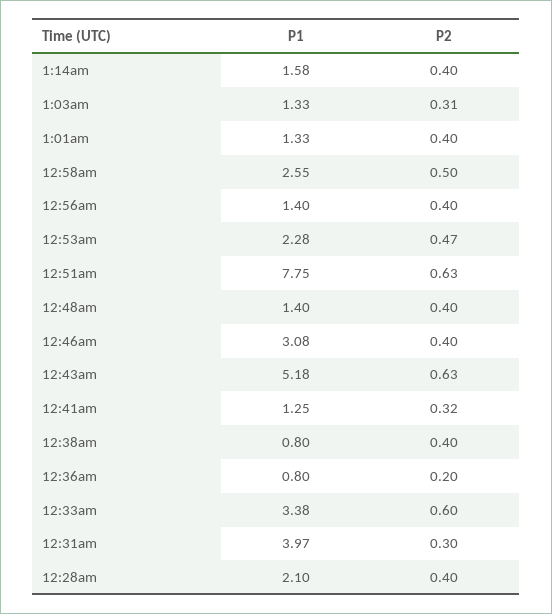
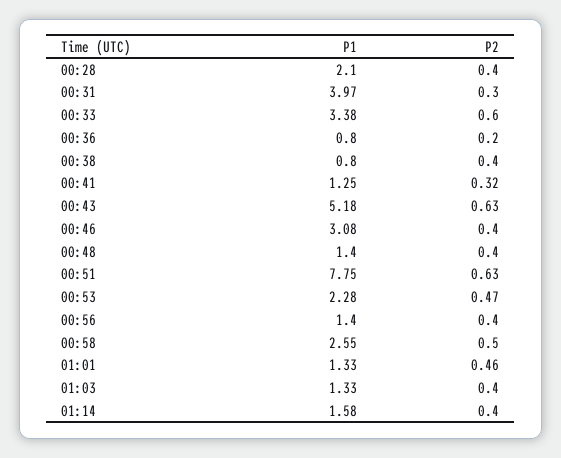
  {
    "P1": {
      "1:14am": 1.58,
      "1:03am": 1.33,
      "1:01am": 1.33,
      "12:58am": 2.55,
      "12:56am": 1.4,
      "12:53am": 2.28,
      "12:51am": 7.75,
      "12:48am": 1.4,
      "12:46am": 3.08,
      "12:43am": 5.18,
      "12:41am": 1.25,
      "12:38am": 0.8,
      "12:36am": 0.8,
      "12:33am": 3.38,
      "12:31am": 3.97,
      "12:28am": 2.1
    },
    "P2": {
      "1:14am": 0.4,
-     "1:03am": 0.31,
+     "1:03am": 0.4,
-     "1:01am": 0.4,
+     "1:01am": 0.46,
      "12:58am": 0.5,
      "12:56am": 0.4,
      "12:53am": 0.47,
      "12:51am": 0.63,
      "12:48am": 0.4,
      "12:46am": 0.4,
      "12:43am": 0.63,
      "12:41am": 0.32,
      "12:38am": 0.4,
      "12:36am": 0.2,
      "12:33am": 0.6,
      "12:31am": 0.3,
      "12:28am": 0.4
    }
  }

